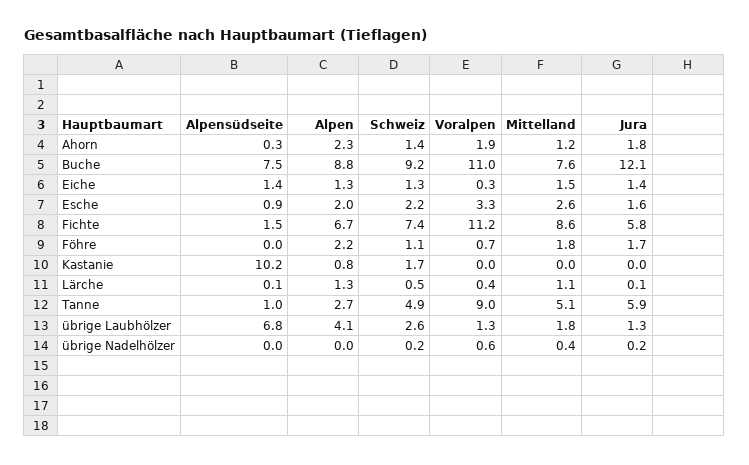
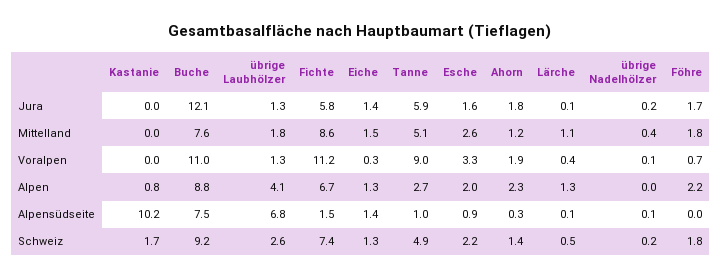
  {
    "Alpensüdseite": {
      "Ahorn": 0.3,
      "Buche": 7.5,
      "Eiche": 1.4,
      "Esche": 0.9,
      "Fichte": 1.5,
      "Föhre": 0,
      "Kastanie": 10.2,
      "Lärche": 0.1,
      "Tanne": 1,
      "übrige Laubhölzer": 6.8,
-     "übrige Nadelhölzer": 0
+     "übrige Nadelhölzer": 0.1
    },
    "Alpen": {
      "Ahorn": 2.3,
      "Buche": 8.8,
      "Eiche": 1.3,
      "Esche": 2,
      "Fichte": 6.7,
      "Föhre": 2.2,
      "Kastanie": 0.8,
      "Lärche": 1.3,
      "Tanne": 2.7,
      "übrige Laubhölzer": 4.1,
      "übrige Nadelhölzer": 0
    },
    "Schweiz": {
      "Ahorn": 1.4,
      "Buche": 9.2,
      "Eiche": 1.3,
      "Esche": 2.2,
      "Fichte": 7.4,
-     "Föhre": 1.1,
+     "Föhre": 1.8,
      "Kastanie": 1.7,
      "Lärche": 0.5,
      "Tanne": 4.9,
      "übrige Laubhölzer": 2.6,
      "übrige Nadelhölzer": 0.2
    },
    "Voralpen": {
      "Ahorn": 1.9,
      "Buche": 11,
      "Eiche": 0.3,
      "Esche": 3.3,
      "Fichte": 11.2,
      "Föhre": 0.7,
      "Kastanie": 0,
      "Lärche": 0.4,
      "Tanne": 9,
      "übrige Laubhölzer": 1.3,
-     "übrige Nadelhölzer": 0.6
+     "übrige Nadelhölzer": 0.1
    },
    "Mittelland": {
      "Ahorn": 1.2,
      "Buche": 7.6,
      "Eiche": 1.5,
      "Esche": 2.6,
      "Fichte": 8.6,
      "Föhre": 1.8,
      "Kastanie": 0,
      "Lärche": 1.1,
      "Tanne": 5.1,
      "übrige Laubhölzer": 1.8,
      "übrige Nadelhölzer": 0.4
    },
    "Jura": {
      "Ahorn": 1.8,
      "Buche": 12.1,
      "Eiche": 1.4,
      "Esche": 1.6,
      "Fichte": 5.8,
      "Föhre": 1.7,
      "Kastanie": 0,
      "Lärche": 0.1,
      "Tanne": 5.9,
      "übrige Laubhölzer": 1.3,
      "übrige Nadelhölzer": 0.2
    }
  }

